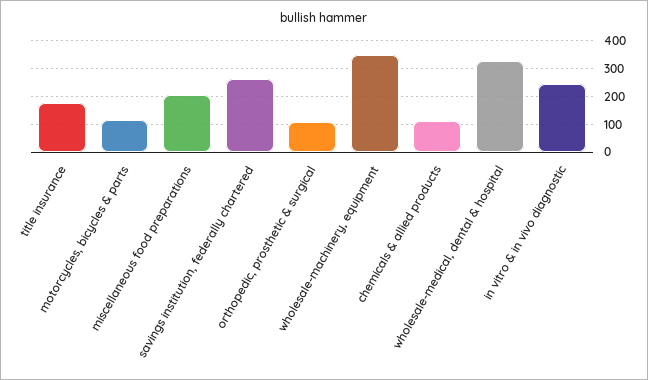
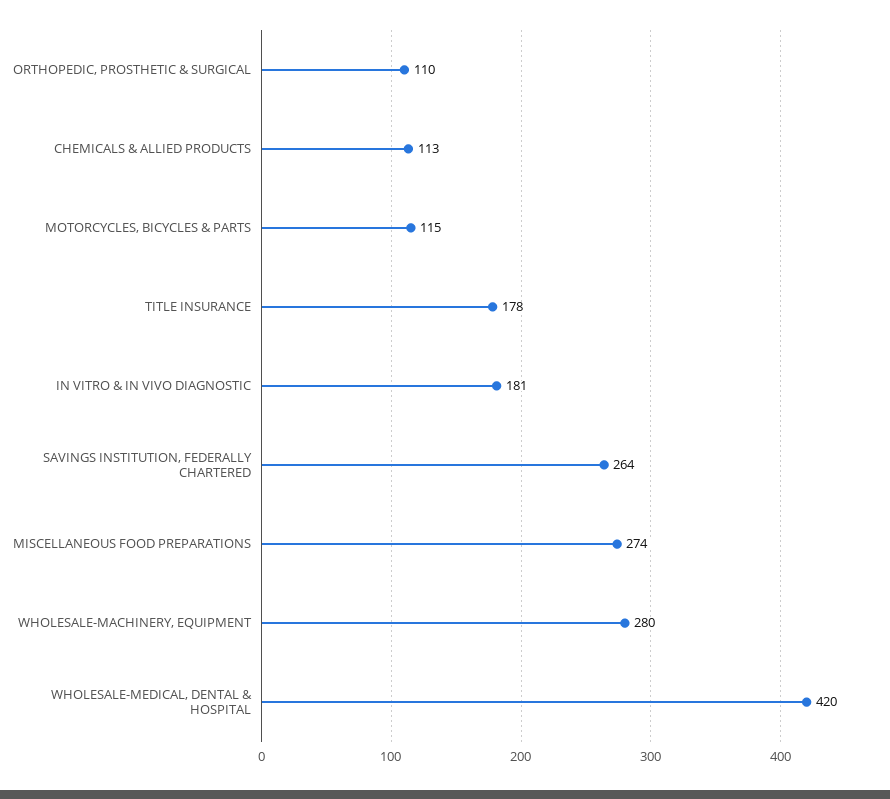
  {
    "title insurance": 178,
    "motorcycles, bicycles & parts": 115,
-   "miscellaneous food preparations": 200,
+   "miscellaneous food preparations": 274,
    "savings institution, federally chartered": 264,
    "orthopedic, prosthetic & surgical": 110,
-   "wholesale-machinery, equipment": 350,
+   "wholesale-machinery, equipment": 280,
    "chemicals & allied products": 113,
-   "wholesale-medical, dental & hospital": 325,
+   "wholesale-medical, dental & hospital": 420,
-   "in vitro & in vivo diagnostic": 250
+   "in vitro & in vivo diagnostic": 181
  }

